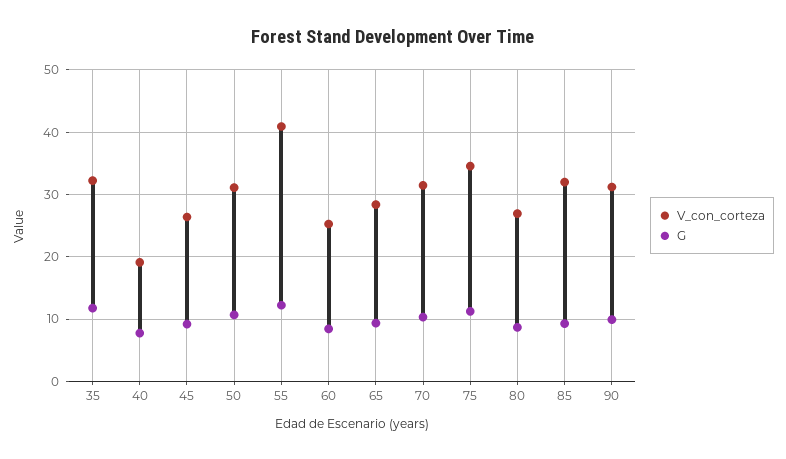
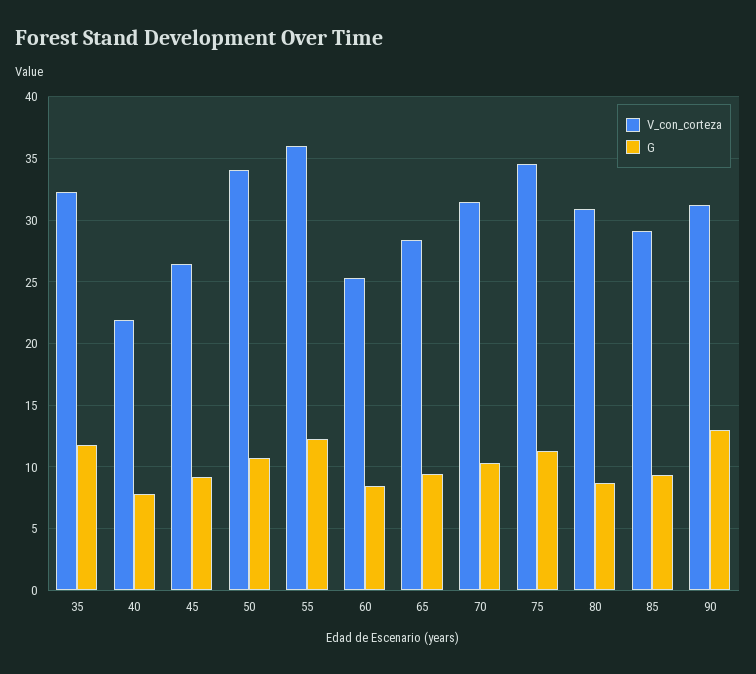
  {
    "V_con_corteza": {
      "35": 32,
-     "40": 19,
+     "40": 22,
      "45": 26.5,
-     "50": 31,
+     "50": 34,
-     "55": 41,
+     "55": 36,
      "60": 25.5,
      "65": 28.5,
      "70": 31.5,
      "75": 34.5,
-     "80": 27,
+     "80": 31,
-     "85": 32,
+     "85": 29,
      "90": 31
    },
    "G": {
      "35": 12,
      "40": 8,
      "45": 9,
      "50": 10.5,
      "55": 12,
      "60": 8.5,
      "65": 9.5,
      "70": 10.5,
      "75": 11.5,
      "80": 8.5,
      "85": 9.5,
-     "90": 10
+     "90": 13
    }
  }

